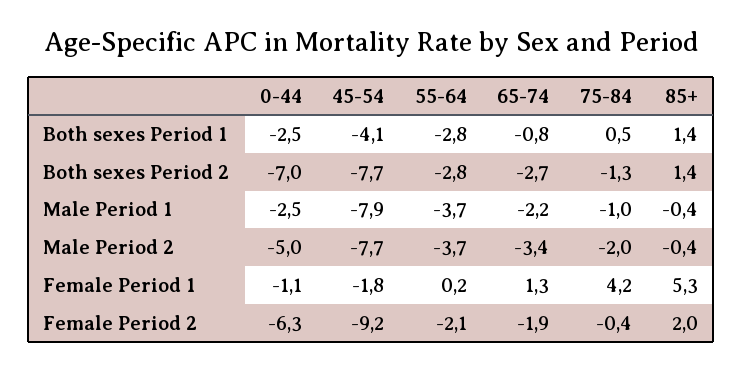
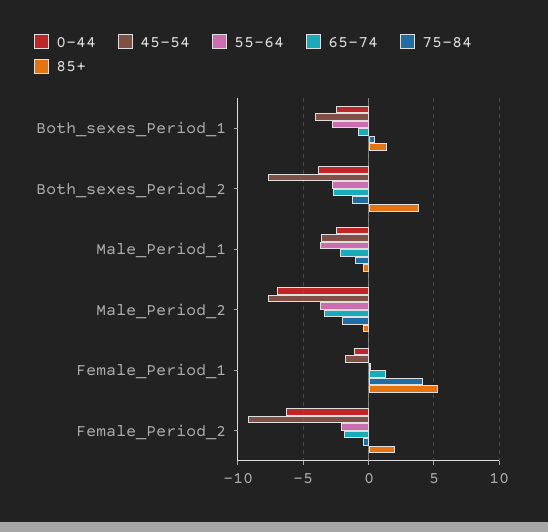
  {
    "0-44": {
      "Both sexes Period 1": -2.5,
-     "Both sexes Period 2": -7,
+     "Both sexes Period 2": -4,
      "Male Period 1": -2.5,
-     "Male Period 2": -5,
+     "Male Period 2": -7,
      "Female Period 1": -1.1,
      "Female Period 2": -6.3
    },
    "45-54": {
      "Both sexes Period 1": -4.1,
      "Both sexes Period 2": -7.7,
-     "Male Period 1": -7.9,
+     "Male Period 1": -3.5,
      "Male Period 2": -7.7,
      "Female Period 1": -1.8,
      "Female Period 2": -9.2
    },
    "55-64": {
      "Both sexes Period 1": -2.8,
      "Both sexes Period 2": -2.8,
      "Male Period 1": -3.7,
      "Male Period 2": -3.7,
      "Female Period 1": 0.2,
      "Female Period 2": -2.1
    },
    "65-74": {
      "Both sexes Period 1": -0.8,
      "Both sexes Period 2": -2.7,
      "Male Period 1": -2.2,
      "Male Period 2": -3.4,
      "Female Period 1": 1.3,
      "Female Period 2": -1.9
    },
    "75-84": {
      "Both sexes Period 1": 0.5,
      "Both sexes Period 2": -1.3,
      "Male Period 1": -1,
      "Male Period 2": -2,
      "Female Period 1": 4.2,
      "Female Period 2": -0.4
    },
    "85+": {
      "Both sexes Period 1": 1.4,
-     "Both sexes Period 2": 1.4,
+     "Both sexes Period 2": 4,
      "Male Period 1": -0.4,
      "Male Period 2": -0.4,
      "Female Period 1": 5.3,
      "Female Period 2": 2
    }
  }

